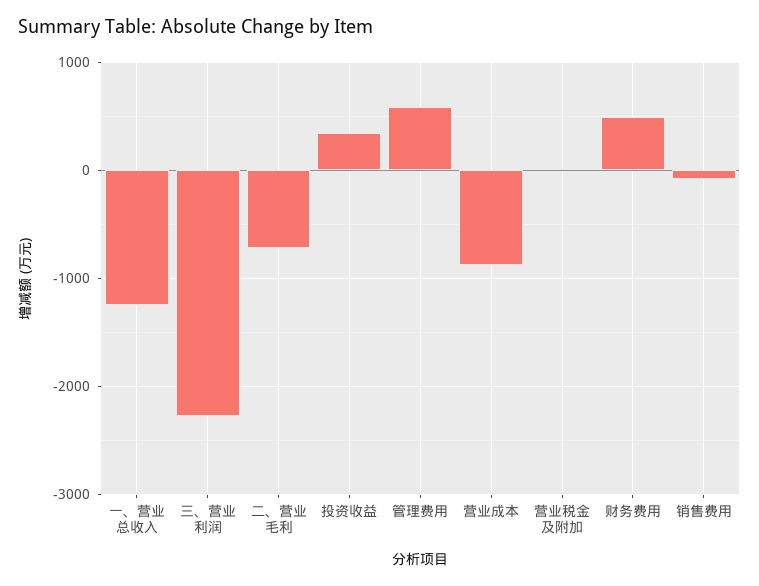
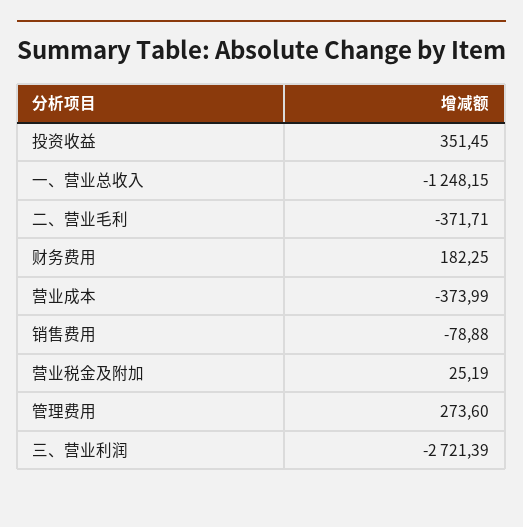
  {
    "一、营业总收入": -1248.15,
-   "三、营业利润": -2300,
+   "三、营业利润": -2721.39,
-   "二、营业毛利": -700,
+   "二、营业毛利": -371.71,
    "投资收益": 351.45,
-   "管理费用": 600,
+   "管理费用": 273.6,
-   "营业成本": -900,
+   "营业成本": -373.99,
    "营业税金及附加": 25.19,
-   "财务费用": 500,
+   "财务费用": 182.25,
    "销售费用": -78.88
  }

